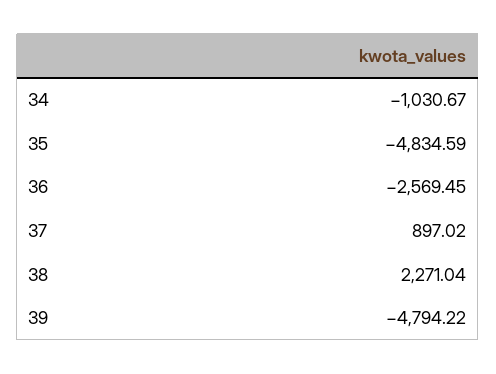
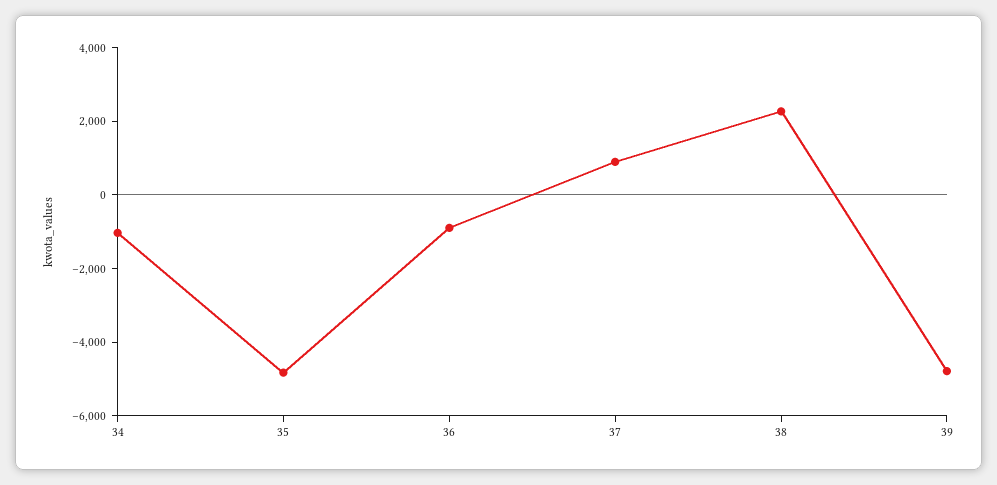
  {
    "34": -1030.67,
    "35": -4834.59,
-   "36": -2569.45,
+   "36": -1000,
    "37": 897.02,
    "38": 2271.04,
    "39": -4794.22
  }

